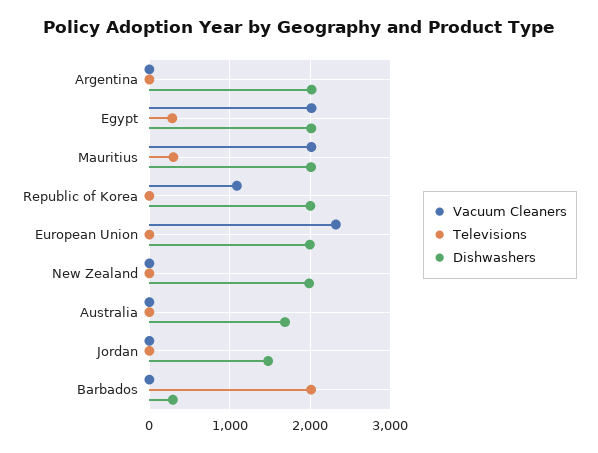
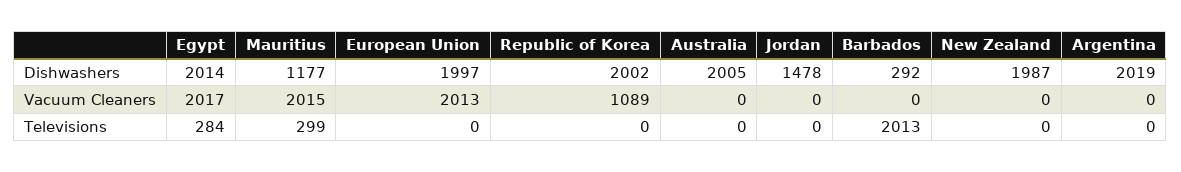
  {
    "Vacuum Cleaners": {
      "Argentina": 0,
      "Egypt": 2017,
      "Mauritius": 2015,
      "Republic of Korea": 1089,
-     "European Union": 2300,
+     "European Union": 2013,
      "New Zealand": 0,
      "Australia": 0,
      "Jordan": 0,
      "Barbados": 0
    },
    "Televisions": {
      "Argentina": 0,
      "Egypt": 284,
      "Mauritius": 299,
      "Republic of Korea": 0,
      "European Union": 0,
      "New Zealand": 0,
      "Australia": 0,
      "Jordan": 0,
      "Barbados": 2013
    },
    "Dishwashers": {
      "Argentina": 2019,
      "Egypt": 2014,
-     "Mauritius": 2000,
+     "Mauritius": 1177,
      "Republic of Korea": 2002,
      "European Union": 1997,
      "New Zealand": 1987,
-     "Australia": 1700,
+     "Australia": 2005,
      "Jordan": 1478,
      "Barbados": 292
    }
  }

